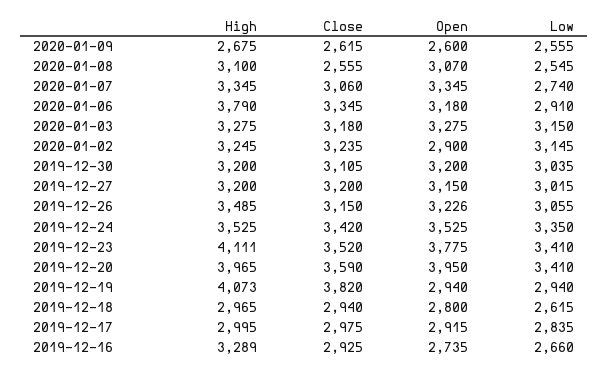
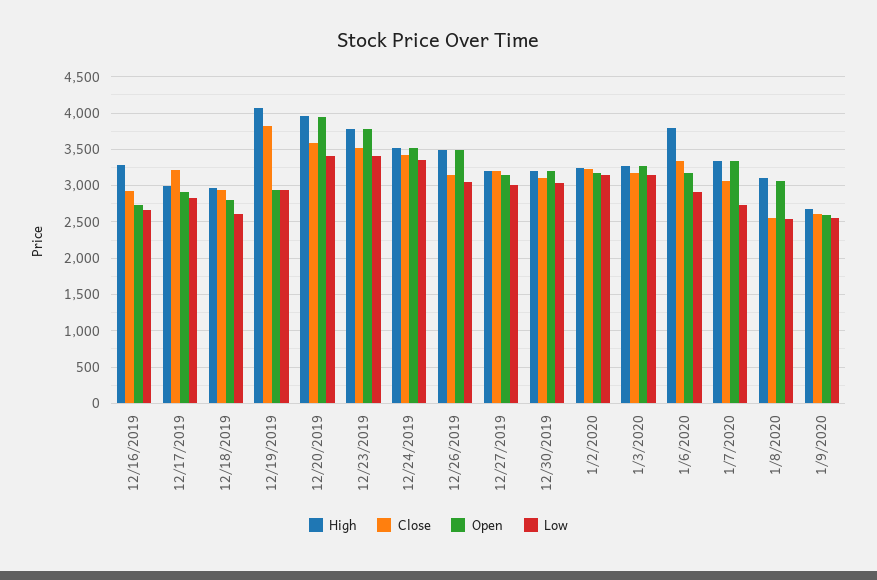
  {
    "High": {
      "2020-01-09": 2675,
      "2020-01-08": 3100,
      "2020-01-07": 3345,
      "2020-01-06": 3790,
      "2020-01-03": 3275,
      "2020-01-02": 3245,
      "2019-12-30": 3200,
      "2019-12-27": 3200,
      "2019-12-26": 3485,
      "2019-12-24": 3525,
-     "2019-12-23": 4111,
+     "2019-12-23": 3800,
      "2019-12-20": 3965,
      "2019-12-19": 4073,
      "2019-12-18": 2965,
      "2019-12-17": 2995,
      "2019-12-16": 3289
    },
    "Close": {
      "2020-01-09": 2615,
      "2020-01-08": 2555,
      "2020-01-07": 3060,
      "2020-01-06": 3345,
      "2020-01-03": 3180,
      "2020-01-02": 3235,
      "2019-12-30": 3105,
      "2019-12-27": 3200,
      "2019-12-26": 3150,
      "2019-12-24": 3420,
      "2019-12-23": 3520,
      "2019-12-20": 3590,
      "2019-12-19": 3820,
      "2019-12-18": 2940,
-     "2019-12-17": 2975,
+     "2019-12-17": 3200,
      "2019-12-16": 2925
    },
    "Open": {
      "2020-01-09": 2600,
      "2020-01-08": 3070,
      "2020-01-07": 3345,
      "2020-01-06": 3180,
      "2020-01-03": 3275,
-     "2020-01-02": 2900,
+     "2020-01-02": 3200,
      "2019-12-30": 3200,
      "2019-12-27": 3150,
-     "2019-12-26": 3226,
+     "2019-12-26": 3500,
      "2019-12-24": 3525,
      "2019-12-23": 3775,
      "2019-12-20": 3950,
      "2019-12-19": 2940,
      "2019-12-18": 2800,
      "2019-12-17": 2915,
      "2019-12-16": 2735
    },
    "Low": {
      "2020-01-09": 2555,
      "2020-01-08": 2545,
      "2020-01-07": 2740,
      "2020-01-06": 2910,
      "2020-01-03": 3150,
      "2020-01-02": 3145,
      "2019-12-30": 3035,
      "2019-12-27": 3015,
      "2019-12-26": 3055,
      "2019-12-24": 3350,
      "2019-12-23": 3410,
      "2019-12-20": 3410,
      "2019-12-19": 2940,
      "2019-12-18": 2615,
      "2019-12-17": 2835,
      "2019-12-16": 2660
    }
  }

